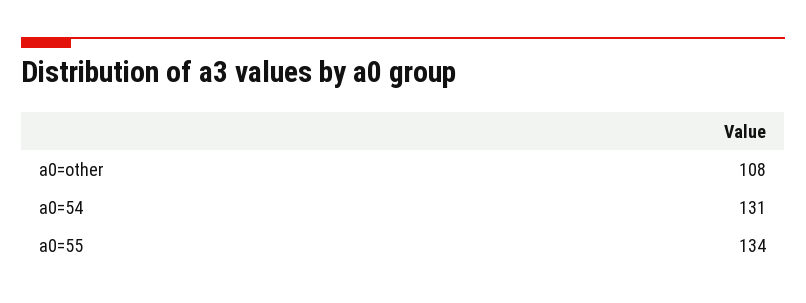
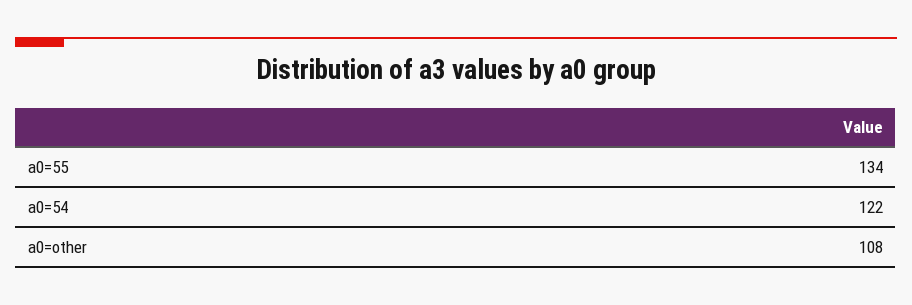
  {
    "a0=other": 108,
-   "a0=54": 131,
+   "a0=54": 122,
    "a0=55": 134
  }

